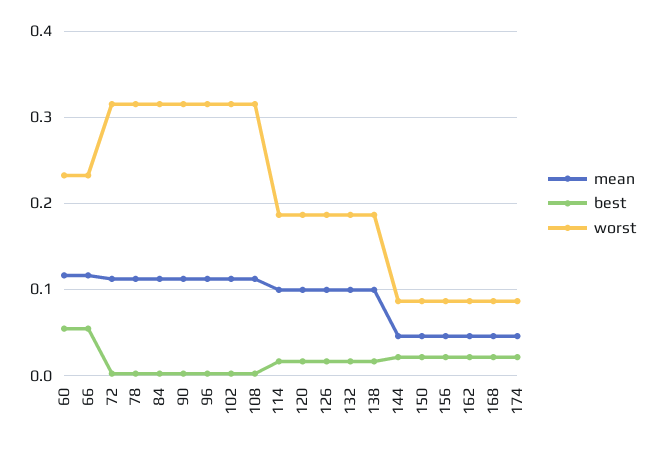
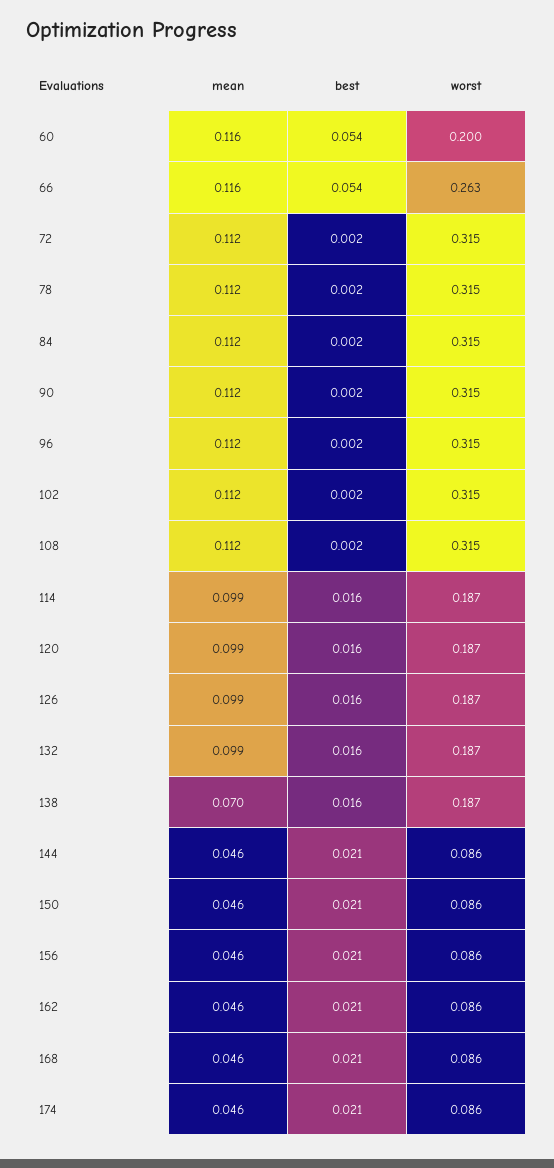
  {
    "mean": {
      "60": 0.116,
      "66": 0.116,
      "72": 0.112,
      "78": 0.112,
      "84": 0.112,
      "90": 0.112,
      "96": 0.112,
      "102": 0.112,
      "108": 0.112,
      "114": 0.099,
      "120": 0.099,
      "126": 0.099,
      "132": 0.099,
-     "138": 0.1,
+     "138": 0.07,
      "144": 0.046,
      "150": 0.046,
      "156": 0.046,
      "162": 0.046,
      "168": 0.046,
      "174": 0.046
    },
    "best": {
      "60": 0.054,
      "66": 0.054,
      "72": 0.002,
      "78": 0.002,
      "84": 0.002,
      "90": 0.002,
      "96": 0.002,
      "102": 0.002,
      "108": 0.002,
      "114": 0.016,
      "120": 0.016,
      "126": 0.016,
      "132": 0.016,
      "138": 0.016,
      "144": 0.021,
      "150": 0.021,
      "156": 0.021,
      "162": 0.021,
      "168": 0.021,
      "174": 0.021
    },
    "worst": {
-     "60": 0.23,
+     "60": 0.2,
-     "66": 0.23,
+     "66": 0.263,
      "72": 0.315,
      "78": 0.315,
      "84": 0.315,
      "90": 0.315,
      "96": 0.315,
      "102": 0.315,
      "108": 0.315,
      "114": 0.187,
      "120": 0.187,
      "126": 0.187,
      "132": 0.187,
      "138": 0.187,
      "144": 0.086,
      "150": 0.086,
      "156": 0.086,
      "162": 0.086,
      "168": 0.086,
      "174": 0.086
    }
  }

